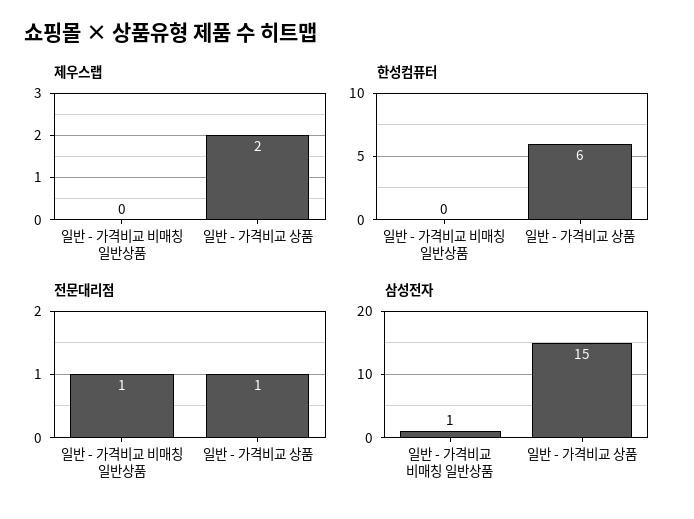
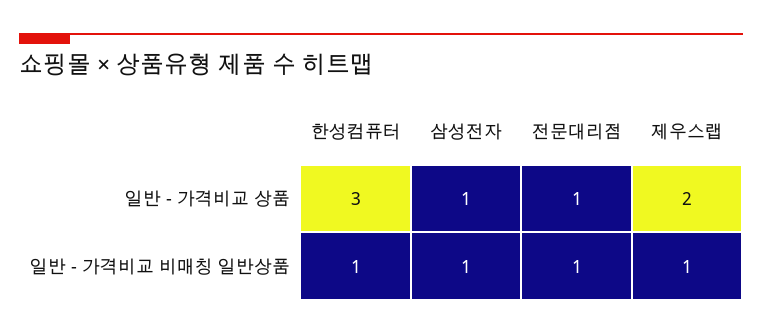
  {
    "제우스랩": {
-     "일반 - 가격비교 비매칭 일반상품": 0,
+     "일반 - 가격비교 비매칭 일반상품": 1,
      "일반 - 가격비교 상품": 2
    },
    "한성컴퓨터": {
-     "일반 - 가격비교 비매칭 일반상품": 0,
+     "일반 - 가격비교 비매칭 일반상품": 1,
-     "일반 - 가격비교 상품": 6
+     "일반 - 가격비교 상품": 3
    },
    "전문대리점": {
      "일반 - 가격비교 비매칭 일반상품": 1,
      "일반 - 가격비교 상품": 1
    },
    "삼성전자": {
      "일반 - 가격비교 비매칭 일반상품": 1,
-     "일반 - 가격비교 상품": 15
+     "일반 - 가격비교 상품": 1
    }
  }

